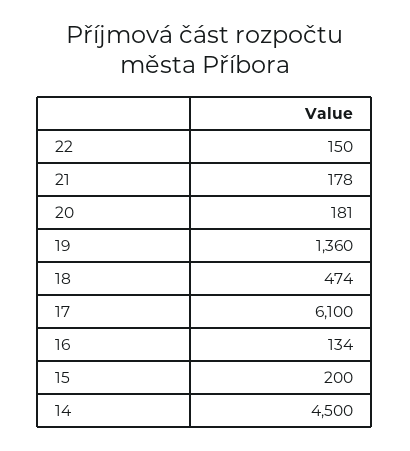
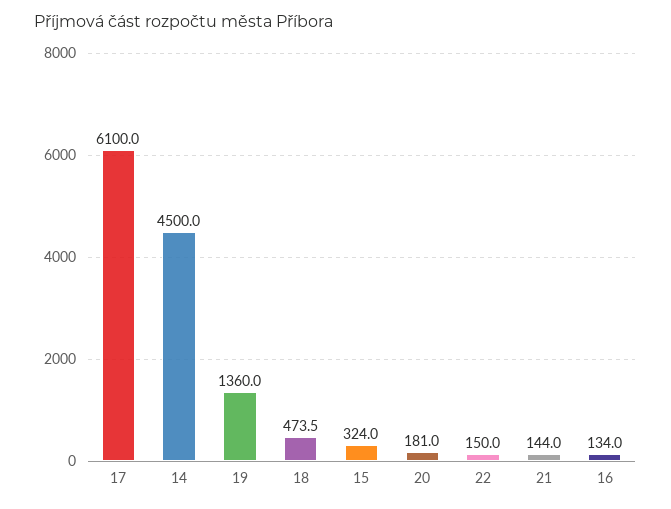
  {
    "22": 150,
-   "21": 178,
+   "21": 144,
    "20": 181,
    "19": 1360,
    "18": 473.5,
    "17": 6100,
    "16": 134,
-   "15": 200,
+   "15": 324,
    "14": 4500
  }

